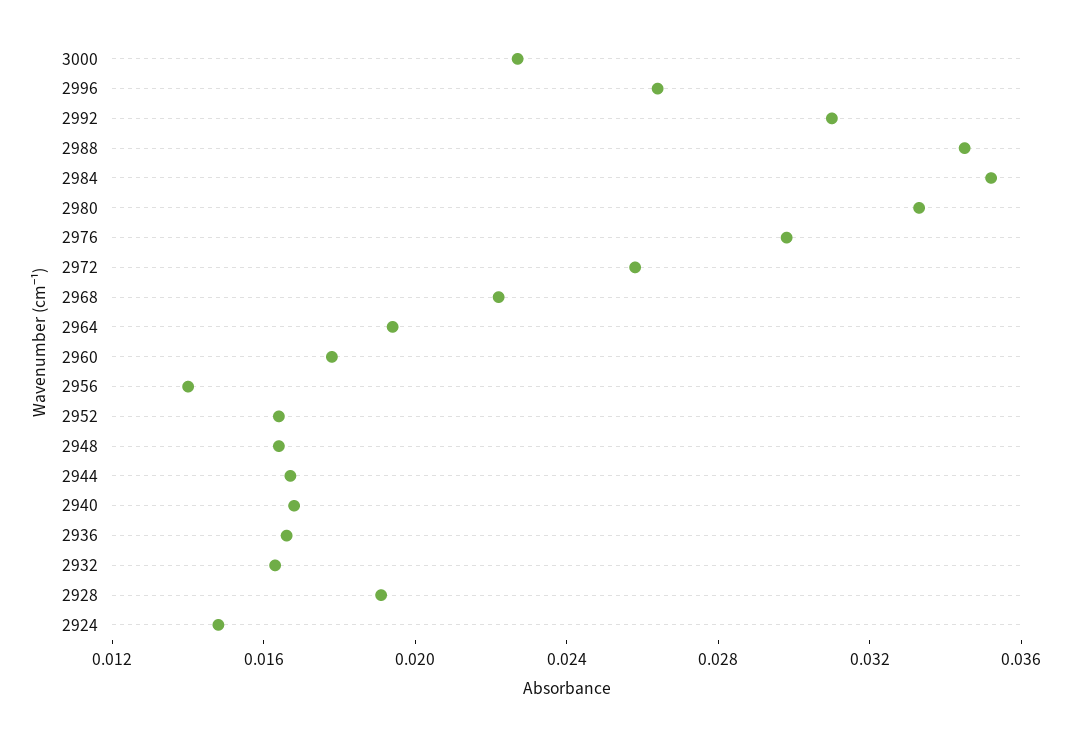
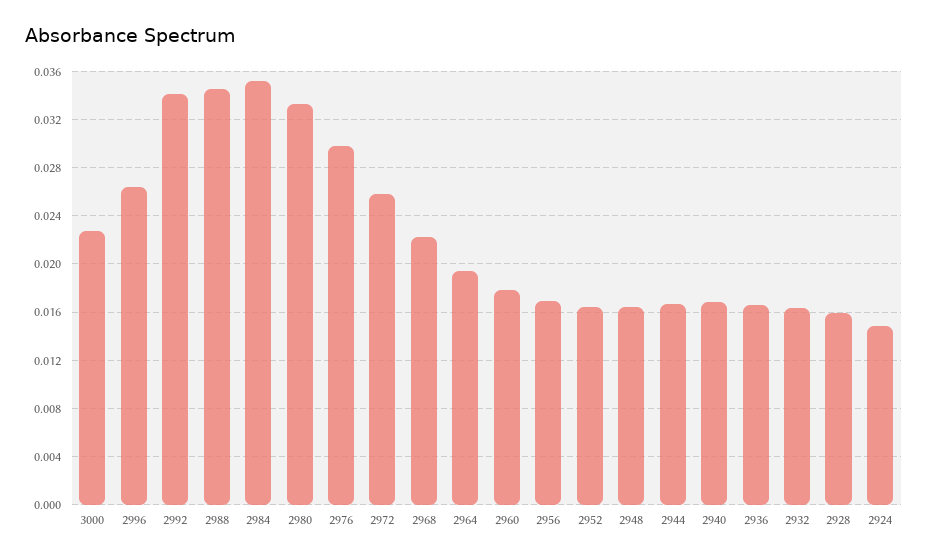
  {
    "3000": 0.0225,
    "2996": 0.0265,
-   "2992": 0.031,
+   "2992": 0.034,
    "2988": 0.0345,
    "2984": 0.035,
    "2980": 0.0335,
    "2976": 0.03,
    "2972": 0.026,
    "2968": 0.022,
    "2964": 0.0195,
    "2960": 0.018,
-   "2956": 0.014,
+   "2956": 0.017,
    "2952": 0.0165,
    "2948": 0.0165,
    "2944": 0.0165,
    "2940": 0.017,
    "2936": 0.0165,
    "2932": 0.0165,
-   "2928": 0.019,
+   "2928": 0.016,
    "2924": 0.015
  }

